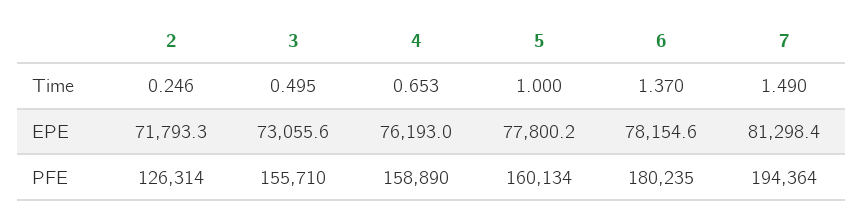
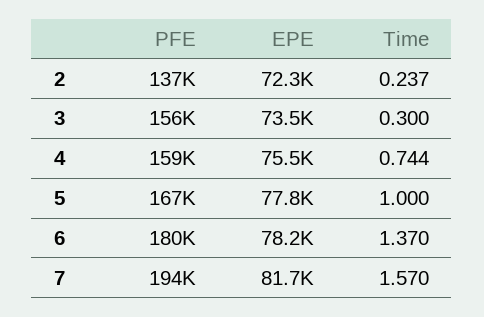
  {
    "2": {
-     "Time": 0.246,
+     "Time": 0.237,
-     "EPE": 71793.3,
+     "EPE": 72300,
-     "PFE": 126314
+     "PFE": 137000
    },
    "3": {
-     "Time": 0.495,
+     "Time": 0.3,
-     "EPE": 73055.6,
+     "EPE": 73500,
      "PFE": 155710
    },
    "4": {
-     "Time": 0.653,
+     "Time": 0.744,
-     "EPE": 76193,
+     "EPE": 75500,
      "PFE": 158890
    },
    "5": {
      "Time": 1,
      "EPE": 77800.2,
-     "PFE": 160134
+     "PFE": 167000
    },
    "6": {
      "Time": 1.37,
      "EPE": 78154.6,
      "PFE": 180235
    },
    "7": {
-     "Time": 1.49,
+     "Time": 1.57,
-     "EPE": 81298.4,
+     "EPE": 81700,
      "PFE": 194364
    }
  }

